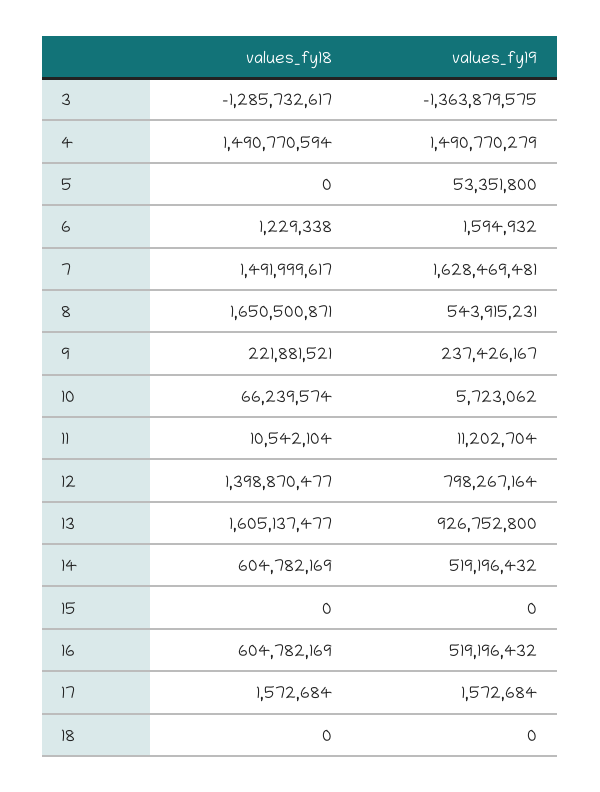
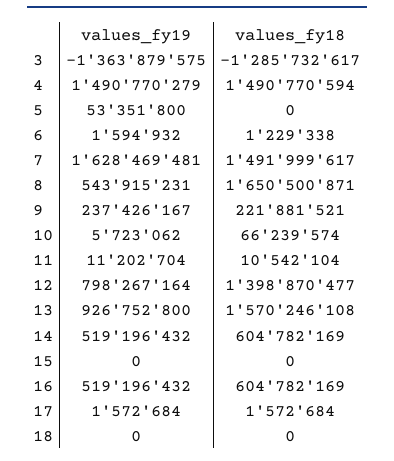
  {
    "values_fy18": {
      "3": -1285732617,
      "4": 1490770594,
      "5": 0,
      "6": 1229338,
      "7": 1491999617,
      "8": 1650500871,
      "9": 221881521,
      "10": 66239574,
      "11": 10542104,
      "12": 1398870477,
-     "13": 1605137477,
+     "13": 1570246108,
      "14": 604782169,
      "15": 0,
      "16": 604782169,
      "17": 1572684,
      "18": 0
    },
    "values_fy19": {
      "3": -1363879575,
      "4": 1490770279,
      "5": 53351800,
      "6": 1594932,
      "7": 1628469481,
      "8": 543915231,
      "9": 237426167,
      "10": 5723062,
      "11": 11202704,
      "12": 798267164,
      "13": 926752800,
      "14": 519196432,
      "15": 0,
      "16": 519196432,
      "17": 1572684,
      "18": 0
    }
  }

